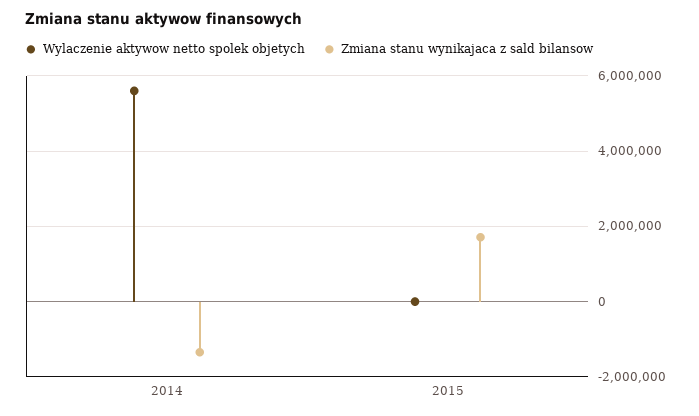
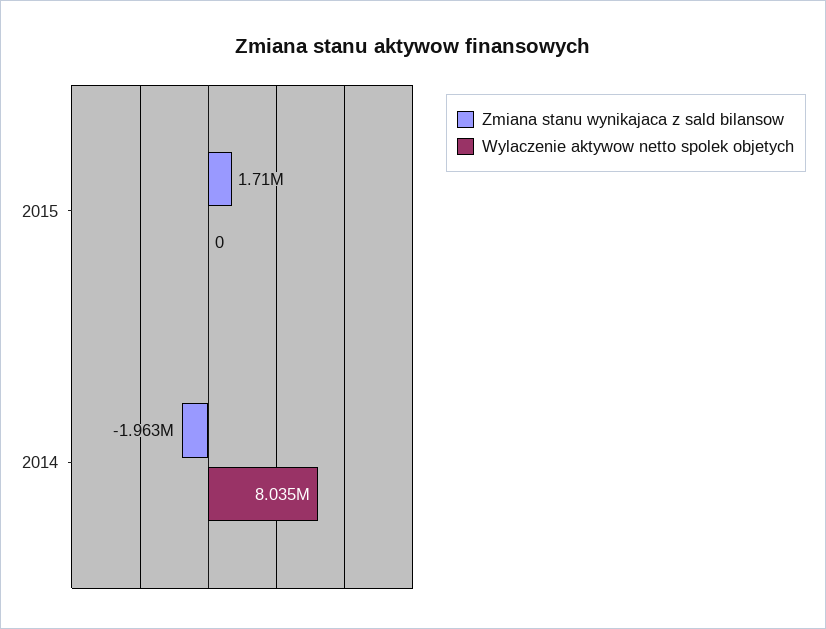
  {
    "Wylaczenie aktywow netto spolek objetych": {
-     "2014": 5600000,
+     "2014": 8035000,
      "2015": 0
    },
    "Zmiana stanu wynikajaca z sald bilansow": {
-     "2014": -1400000,
+     "2014": -1963000,
      "2015": 1710000
    }
  }

